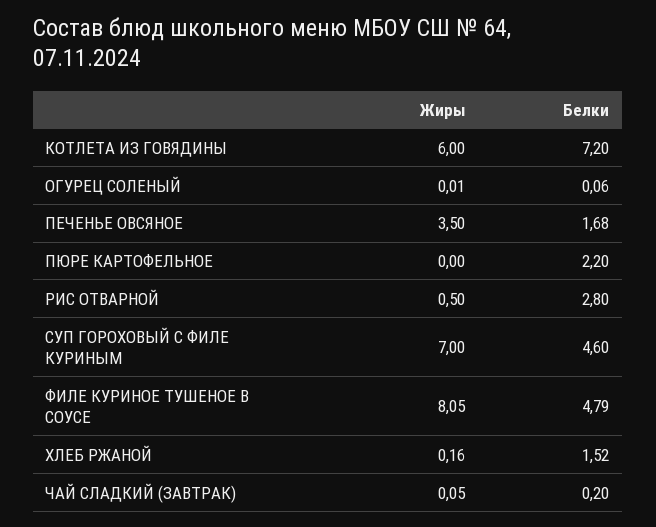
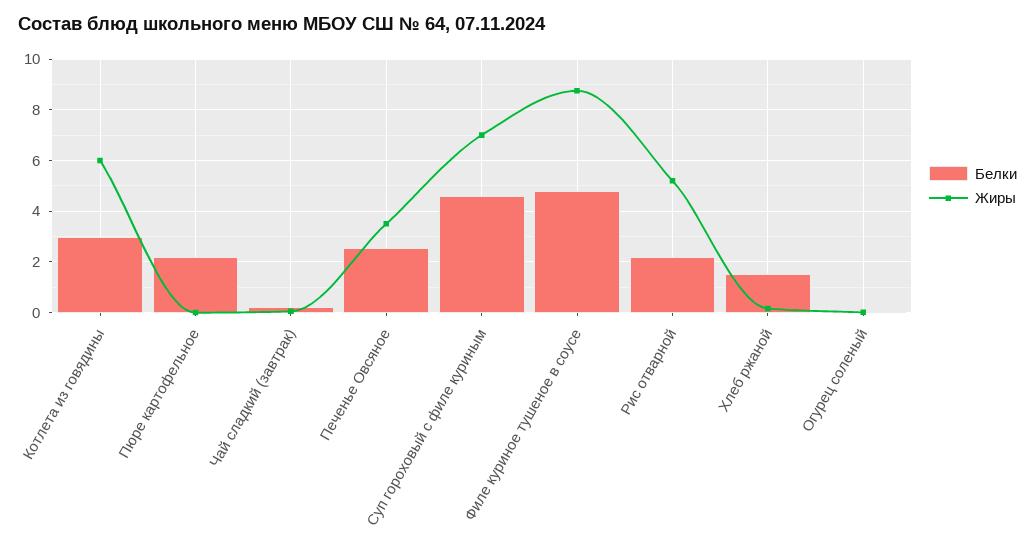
  {
    "Жиры": {
      "КОТЛЕТА ИЗ ГОВЯДИНЫ": 6,
      "ОГУРЕЦ СОЛЕНЫЙ": 0.01,
      "ПЕЧЕНЬЕ ОВСЯНОЕ": 3.5,
      "ПЮРЕ КАРТОФЕЛЬНОЕ": 0,
-     "РИС ОТВАРНОЙ": 0.5,
+     "РИС ОТВАРНОЙ": 5.25,
      "СУП ГОРОХОВЫЙ С ФИЛЕ КУРИНЫМ": 7,
-     "ФИЛЕ КУРИНОЕ ТУШЕНОЕ В СОУСЕ": 8.05,
+     "ФИЛЕ КУРИНОЕ ТУШЕНОЕ В СОУСЕ": 8.75,
      "ХЛЕБ РЖАНОЙ": 0.16,
      "ЧАЙ СЛАДКИЙ (ЗАВТРАК)": 0.05
    },
    "Белки": {
-     "КОТЛЕТА ИЗ ГОВЯДИНЫ": 7.2,
+     "КОТЛЕТА ИЗ ГОВЯДИНЫ": 3,
      "ОГУРЕЦ СОЛЕНЫЙ": 0.06,
-     "ПЕЧЕНЬЕ ОВСЯНОЕ": 1.68,
+     "ПЕЧЕНЬЕ ОВСЯНОЕ": 2.5,
      "ПЮРЕ КАРТОФЕЛЬНОЕ": 2.2,
-     "РИС ОТВАРНОЙ": 2.8,
+     "РИС ОТВАРНОЙ": 2.25,
      "СУП ГОРОХОВЫЙ С ФИЛЕ КУРИНЫМ": 4.6,
      "ФИЛЕ КУРИНОЕ ТУШЕНОЕ В СОУСЕ": 4.79,
      "ХЛЕБ РЖАНОЙ": 1.52,
      "ЧАЙ СЛАДКИЙ (ЗАВТРАК)": 0.2
    }
  }

